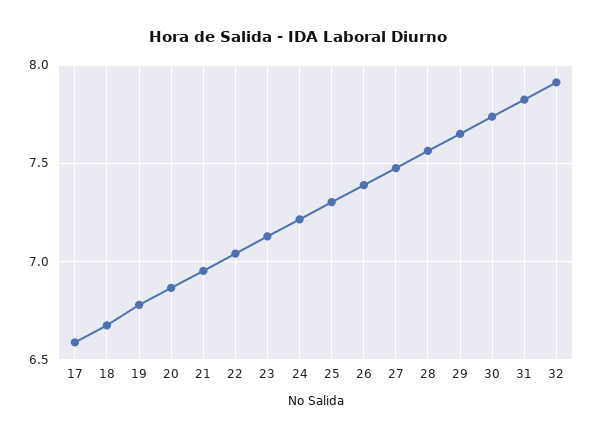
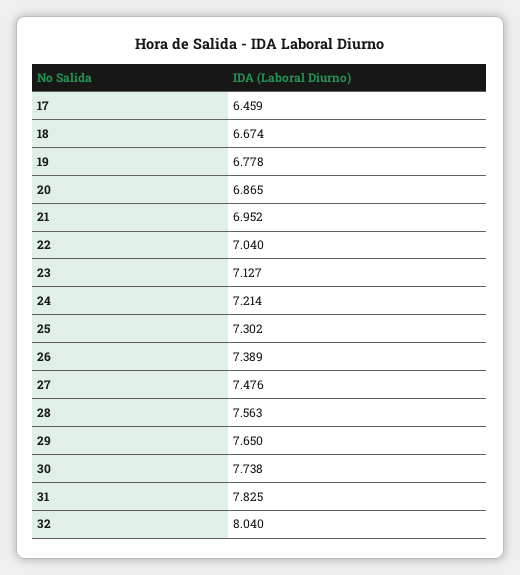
  {
-   "17": 6.6,
+   "17": 6.459,
    "18": 6.674,
    "19": 6.778,
    "20": 6.865,
    "21": 6.952,
    "22": 7.04,
    "23": 7.127,
    "24": 7.214,
    "25": 7.302,
    "26": 7.389,
    "27": 7.476,
    "28": 7.563,
    "29": 7.65,
    "30": 7.738,
    "31": 7.825,
-   "32": 7.9
+   "32": 8.04
  }

